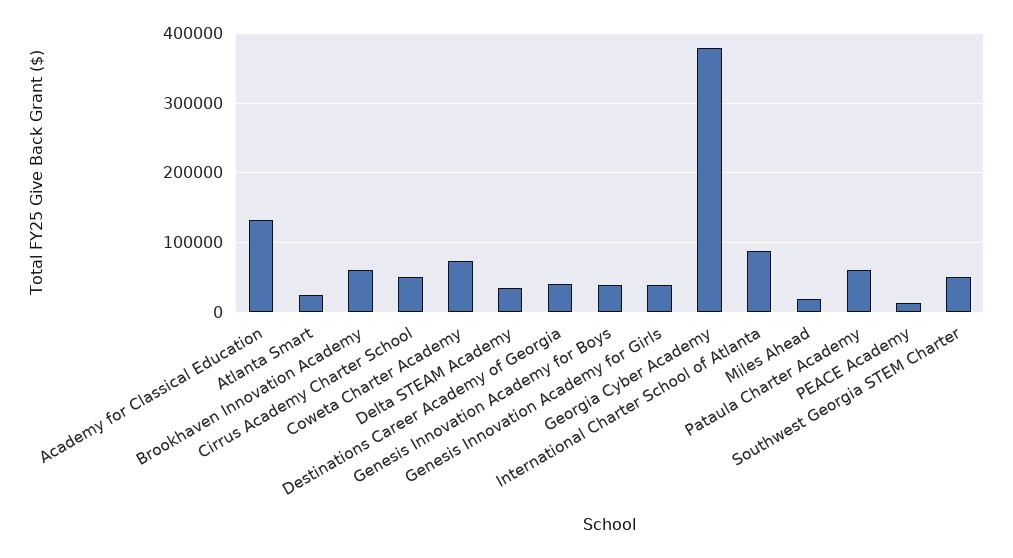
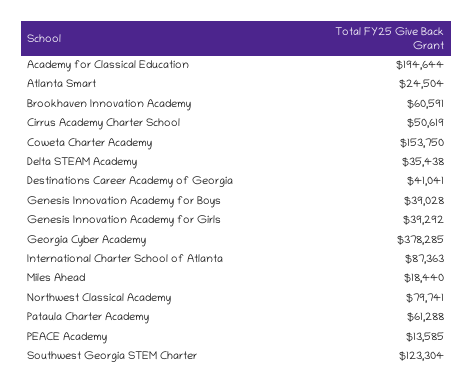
  {
-   "Academy for Classical Education": 130000,
+   "Academy for Classical Education": 194644,
    "Atlanta Smart": 24504,
    "Brookhaven Innovation Academy": 60591,
    "Cirrus Academy Charter School": 50619,
-   "Coweta Charter Academy": 70000,
+   "Coweta Charter Academy": 153750,
    "Delta STEAM Academy": 35438,
    "Destinations Career Academy of Georgia": 41041,
    "Genesis Innovation Academy for Boys": 39028,
    "Genesis Innovation Academy for Girls": 39292,
    "Georgia Cyber Academy": 378285,
    "International Charter School of Atlanta": 87363,
    "Miles Ahead": 18440,
    "Pataula Charter Academy": 61288,
    "PEACE Academy": 13585,
-   "Southwest Georgia STEM Charter": 50000
+   "Southwest Georgia STEM Charter": 123304,
+   "Northwest Classical Academy": 79741
  }

